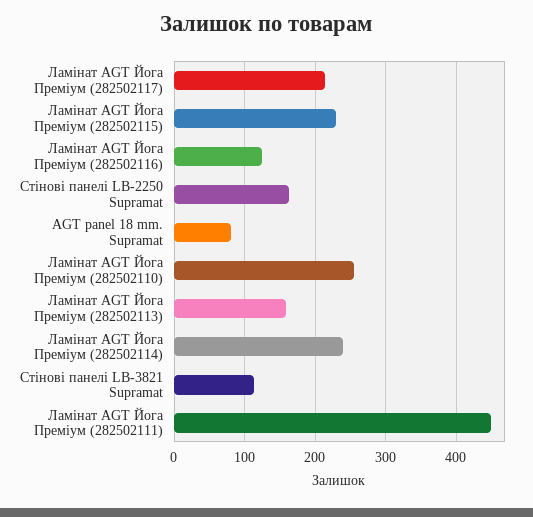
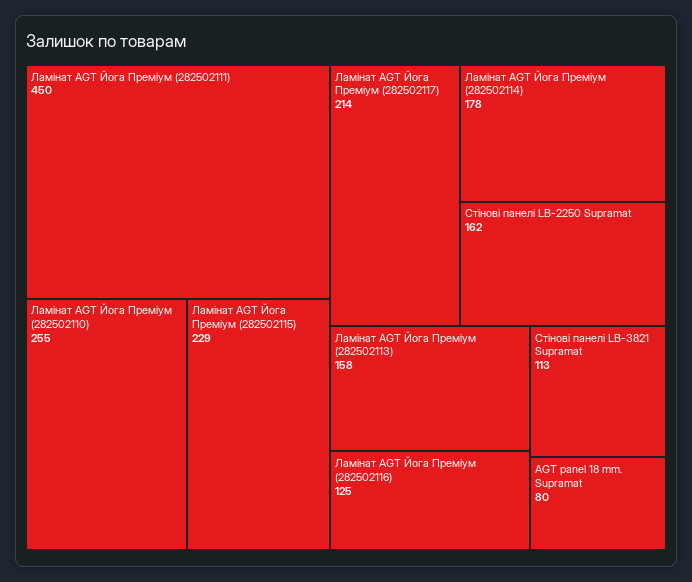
  {
    "Ламінат AGT Йога Преміум (282502117)": 214,
    "Ламінат AGT Йога Преміум (282502115)": 229,
    "Ламінат AGT Йога Преміум (282502116)": 125,
    "Стінові панелі LB-2250 Supramat": 162,
    "AGT panel 18 mm. Supramat": 80,
    "Ламінат AGT Йога Преміум (282502110)": 255,
    "Ламінат AGT Йога Преміум (282502113)": 158,
-   "Ламінат AGT Йога Преміум (282502114)": 240,
+   "Ламінат AGT Йога Преміум (282502114)": 178,
    "Стінові панелі LB-3821 Supramat": 113,
    "Ламінат AGT Йога Преміум (282502111)": 450
  }

